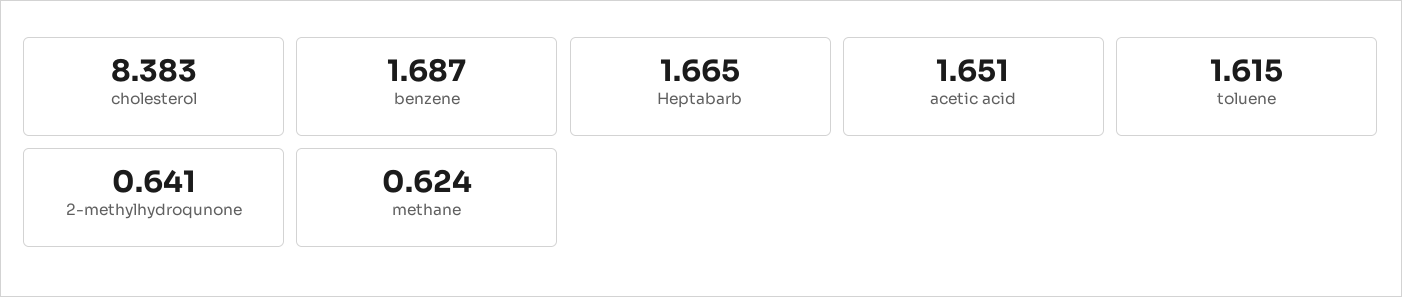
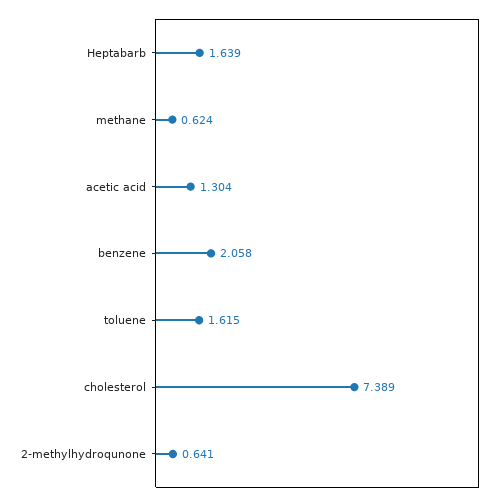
  {
-   "cholesterol": 8.383,
+   "cholesterol": 7.389,
-   "benzene": 1.687,
+   "benzene": 2.058,
-   "Heptabarb": 1.665,
+   "Heptabarb": 1.639,
-   "acetic acid": 1.651,
+   "acetic acid": 1.304,
    "toluene": 1.615,
    "2-methylhydroqunone": 0.641,
    "methane": 0.624
  }

